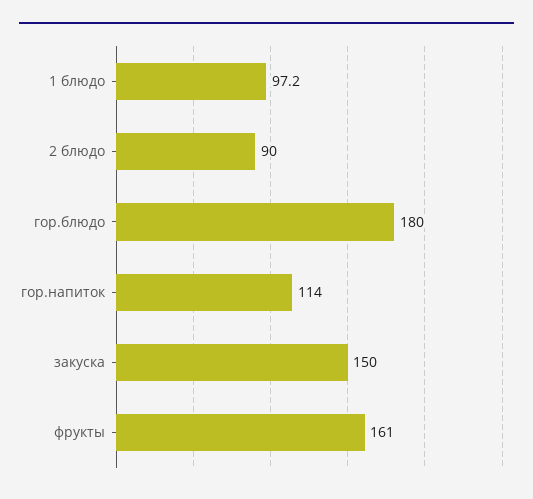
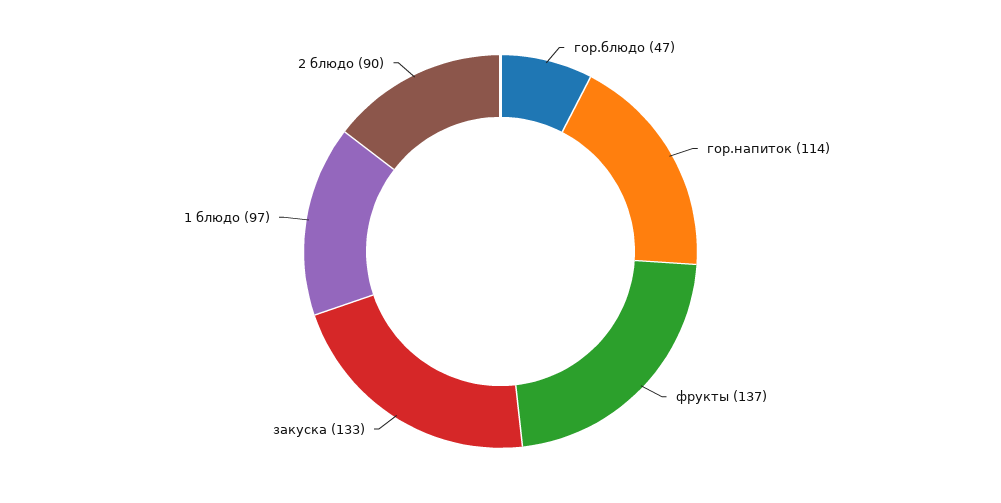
  {
    "1 блюдо": 97.2,
    "2 блюдо": 90,
-   "гор.блюдо": 180,
+   "гор.блюдо": 47,
    "гор.напиток": 114,
-   "закуска": 150,
+   "закуска": 133,
-   "фрукты": 161
+   "фрукты": 137
  }

